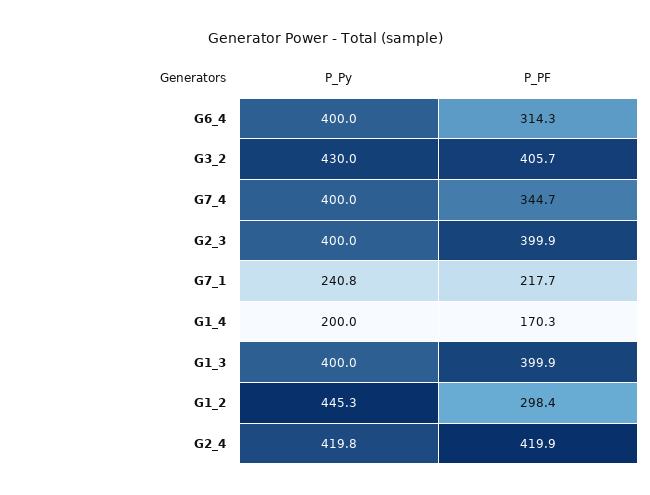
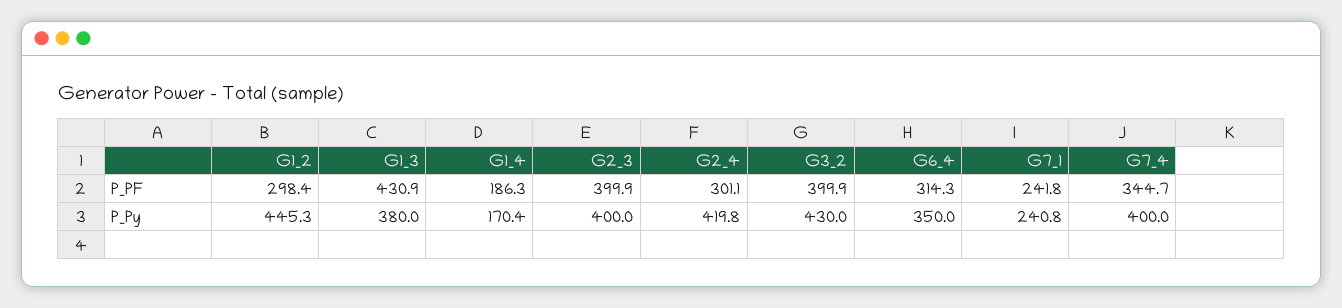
  {
    "P_Py": {
-     "G6_4": 400,
+     "G6_4": 350,
      "G3_2": 430,
      "G7_4": 400,
      "G2_3": 400,
      "G7_1": 240.8,
-     "G1_4": 200,
+     "G1_4": 170.4,
-     "G1_3": 400,
+     "G1_3": 380,
      "G1_2": 445.3,
      "G2_4": 419.8
    },
    "P_PF": {
      "G6_4": 314.3,
-     "G3_2": 405.7,
+     "G3_2": 399.9,
      "G7_4": 344.7,
      "G2_3": 399.9,
-     "G7_1": 217.7,
+     "G7_1": 241.8,
-     "G1_4": 170.3,
+     "G1_4": 186.3,
-     "G1_3": 399.9,
+     "G1_3": 430.9,
      "G1_2": 298.4,
-     "G2_4": 419.9
+     "G2_4": 301.1
    }
  }

